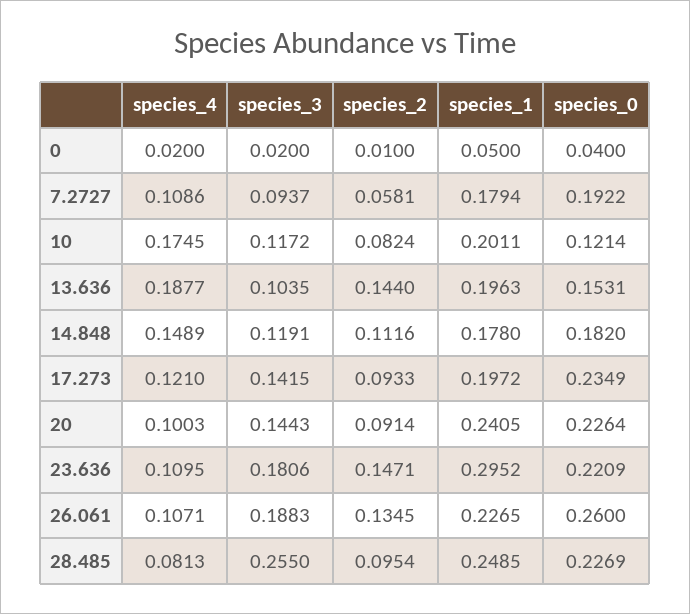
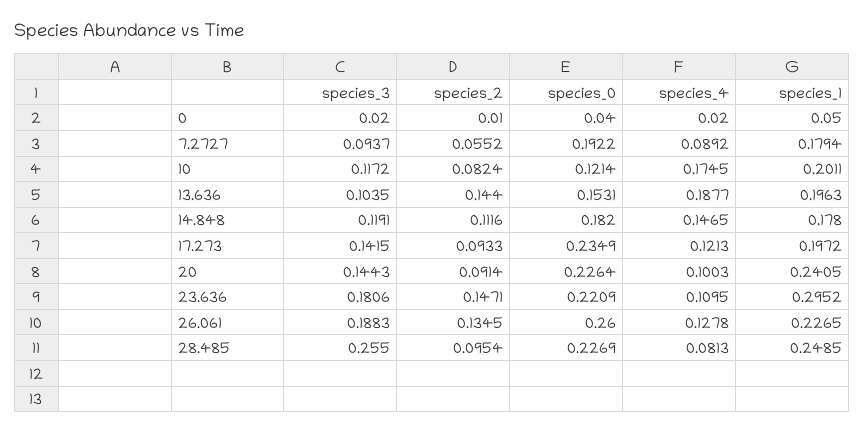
  {
    "species_4": {
      "0": 0.02,
-     "7.2727": 0.1086,
+     "7.2727": 0.0892,
      "10": 0.1745,
      "13.636": 0.1877,
-     "14.848": 0.1489,
+     "14.848": 0.1465,
-     "17.273": 0.121,
+     "17.273": 0.1213,
      "20": 0.1003,
      "23.636": 0.1095,
-     "26.061": 0.1071,
+     "26.061": 0.1278,
      "28.485": 0.0813
    },
    "species_3": {
      "0": 0.02,
      "7.2727": 0.0937,
      "10": 0.1172,
      "13.636": 0.1035,
      "14.848": 0.1191,
      "17.273": 0.1415,
      "20": 0.1443,
      "23.636": 0.1806,
      "26.061": 0.1883,
      "28.485": 0.255
    },
    "species_2": {
      "0": 0.01,
-     "7.2727": 0.0581,
+     "7.2727": 0.0552,
      "10": 0.0824,
      "13.636": 0.144,
      "14.848": 0.1116,
      "17.273": 0.0933,
      "20": 0.0914,
      "23.636": 0.1471,
      "26.061": 0.1345,
      "28.485": 0.0954
    },
    "species_1": {
      "0": 0.05,
      "7.2727": 0.1794,
      "10": 0.2011,
      "13.636": 0.1963,
      "14.848": 0.178,
      "17.273": 0.1972,
      "20": 0.2405,
      "23.636": 0.2952,
      "26.061": 0.2265,
      "28.485": 0.2485
    },
    "species_0": {
      "0": 0.04,
      "7.2727": 0.1922,
      "10": 0.1214,
      "13.636": 0.1531,
      "14.848": 0.182,
      "17.273": 0.2349,
      "20": 0.2264,
      "23.636": 0.2209,
      "26.061": 0.26,
      "28.485": 0.2269
    }
  }

